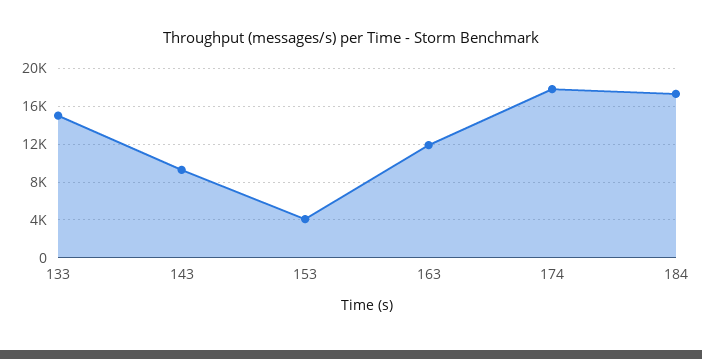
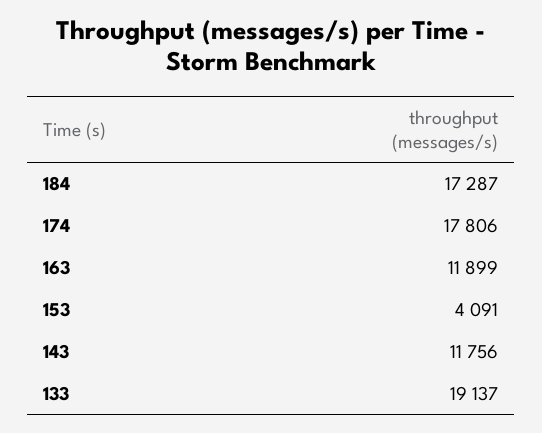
  {
-   "133": 15000,
+   "133": 19137,
-   "143": 9000,
+   "143": 11756,
    "153": 4091,
    "163": 11899,
    "174": 17806,
    "184": 17287
  }

